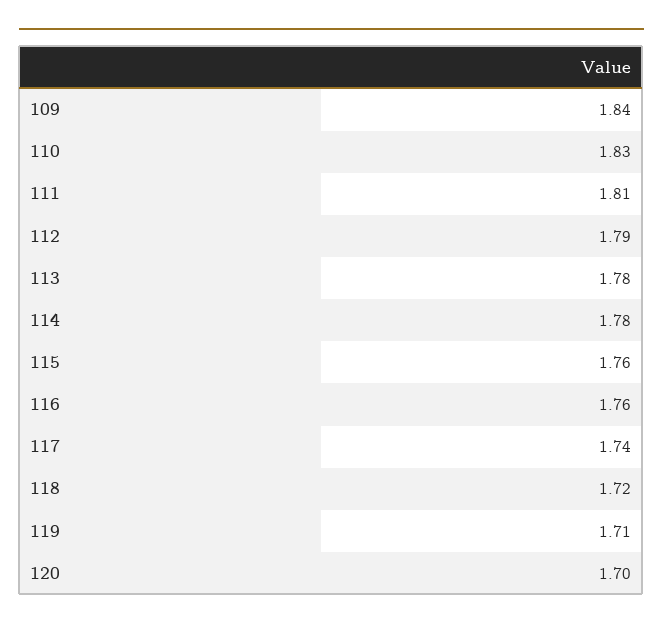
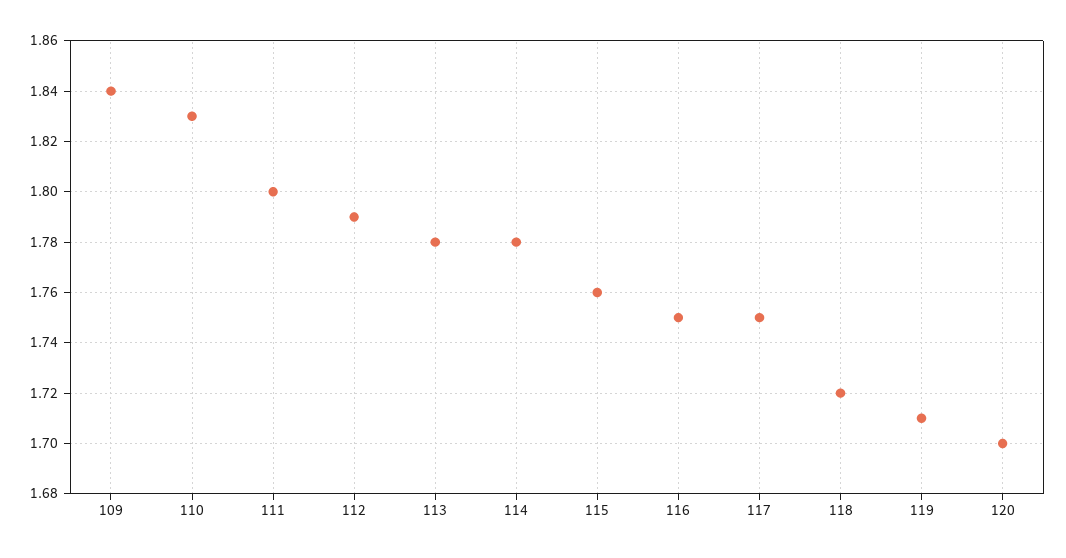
  {
    "109": 1.84,
    "110": 1.83,
-   "111": 1.81,
+   "111": 1.8,
    "112": 1.79,
    "113": 1.78,
    "114": 1.78,
    "115": 1.76,
-   "116": 1.76,
+   "116": 1.75,
-   "117": 1.74,
+   "117": 1.75,
    "118": 1.72,
    "119": 1.71,
    "120": 1.7
  }

